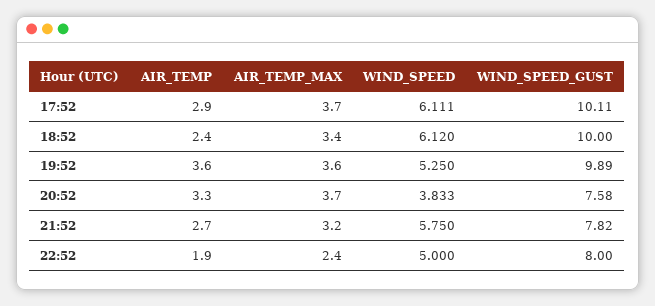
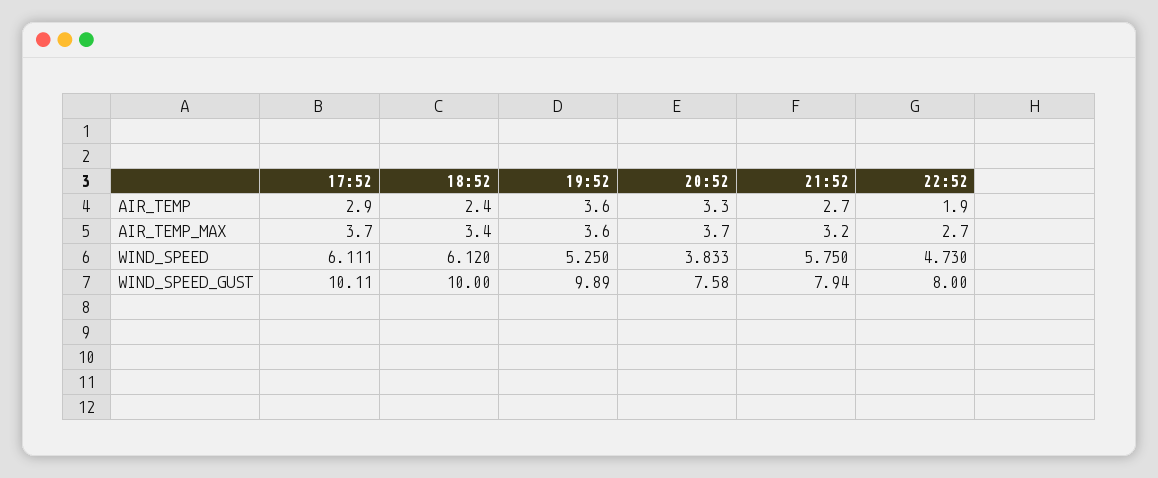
  {
    "AIR_TEMP": {
      "17:52": 2.9,
      "18:52": 2.4,
      "19:52": 3.6,
      "20:52": 3.3,
      "21:52": 2.7,
      "22:52": 1.9
    },
    "AIR_TEMP_MAX": {
      "17:52": 3.7,
      "18:52": 3.4,
      "19:52": 3.6,
      "20:52": 3.7,
      "21:52": 3.2,
-     "22:52": 2.4
+     "22:52": 2.7
    },
    "WIND_SPEED": {
      "17:52": 6.111,
      "18:52": 6.12,
      "19:52": 5.25,
      "20:52": 3.833,
      "21:52": 5.75,
-     "22:52": 5
+     "22:52": 4.73
    },
    "WIND_SPEED_GUST": {
      "17:52": 10.11,
      "18:52": 10,
      "19:52": 9.89,
      "20:52": 7.58,
-     "21:52": 7.82,
+     "21:52": 7.94,
      "22:52": 8
    }
  }

